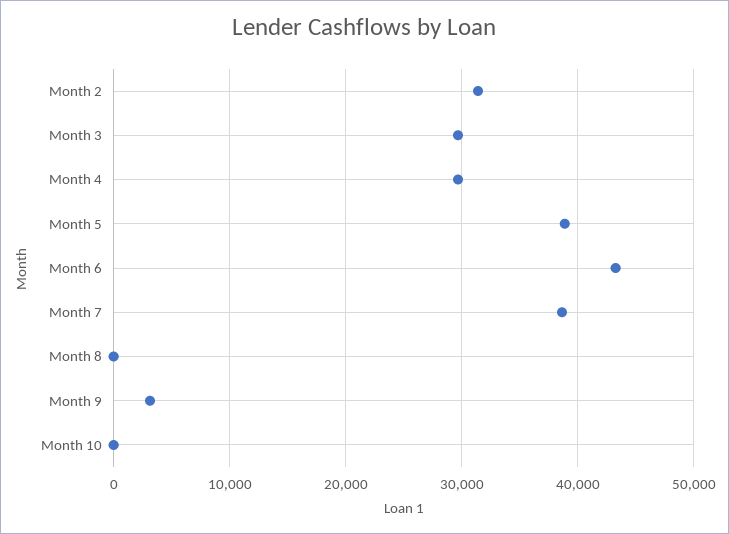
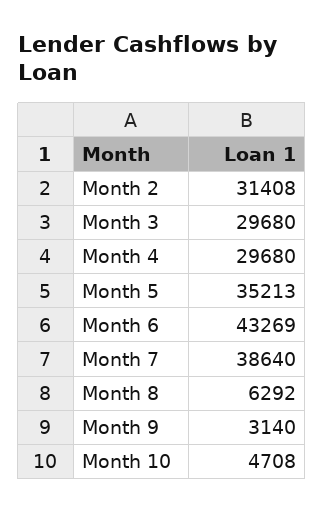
  {
    "Month 2": 31408,
    "Month 3": 29680,
    "Month 4": 29680,
-   "Month 5": 39000,
+   "Month 5": 35213,
    "Month 6": 43269,
    "Month 7": 38640,
-   "Month 8": 0,
+   "Month 8": 6292,
    "Month 9": 3140,
-   "Month 10": 0
+   "Month 10": 4708
  }

